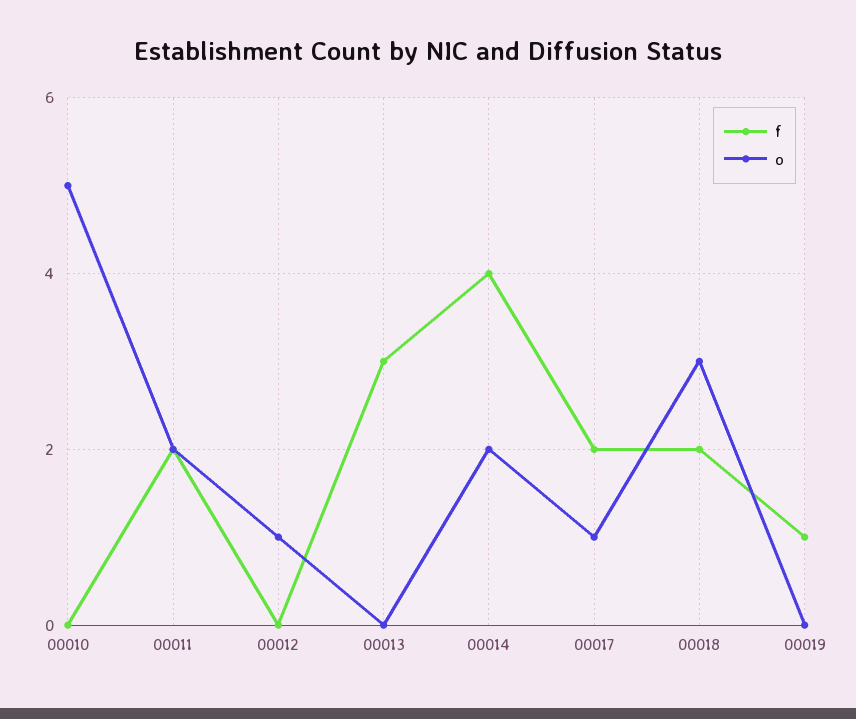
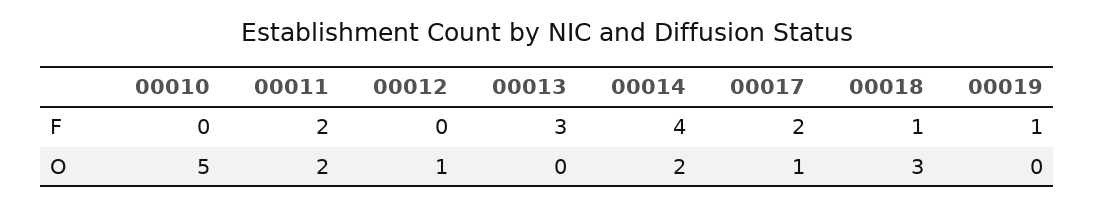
  {
    "f": {
      "00010": 0,
      "00011": 2,
      "00012": 0,
      "00013": 3,
      "00014": 4,
      "00017": 2,
-     "00018": 2,
+     "00018": 1,
      "00019": 1
    },
    "o": {
      "00010": 5,
      "00011": 2,
      "00012": 1,
      "00013": 0,
      "00014": 2,
      "00017": 1,
      "00018": 3,
      "00019": 0
    }
  }

